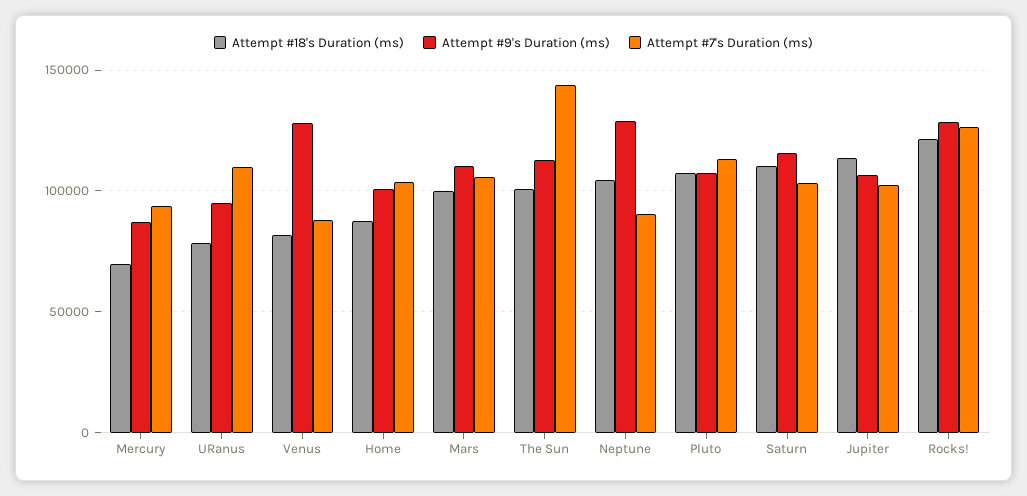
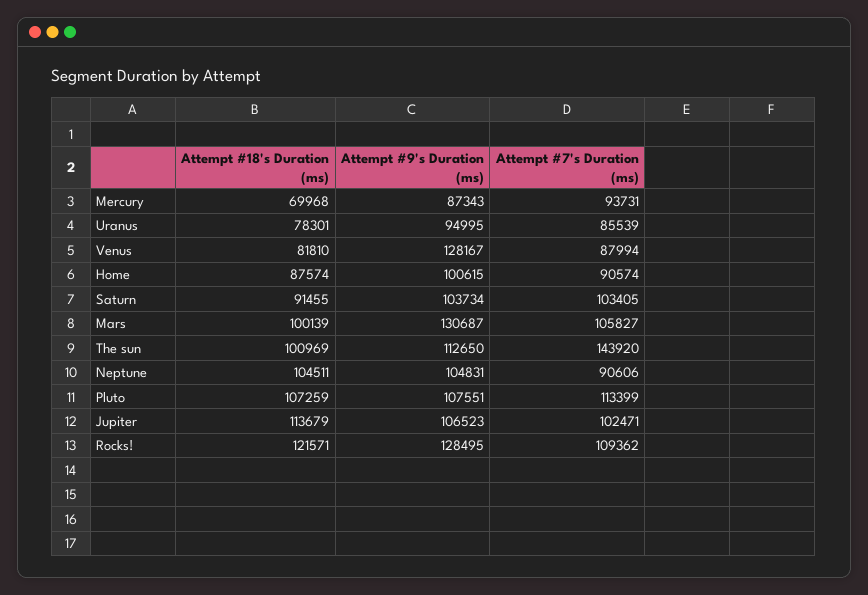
  {
    "Attempt #18's Duration (ms)": {
      "Mercury": 69968,
      "URanus": 78301,
      "Venus": 81810,
      "Home": 87574,
      "Mars": 100139,
      "The Sun": 100969,
      "Neptune": 104511,
      "Pluto": 107259,
-     "Saturn": 110000,
+     "Saturn": 91455,
      "Jupiter": 113679,
      "Rocks!": 121571
    },
    "Attempt #9's Duration (ms)": {
      "Mercury": 87343,
      "URanus": 94995,
      "Venus": 128167,
      "Home": 100615,
-     "Mars": 110000,
+     "Mars": 130687,
      "The Sun": 112650,
-     "Neptune": 130000,
+     "Neptune": 104831,
      "Pluto": 107551,
-     "Saturn": 115000,
+     "Saturn": 103734,
      "Jupiter": 106523,
      "Rocks!": 128495
    },
    "Attempt #7's Duration (ms)": {
      "Mercury": 93731,
-     "URanus": 110000,
+     "URanus": 85539,
      "Venus": 87994,
-     "Home": 105000,
+     "Home": 90574,
      "Mars": 105827,
      "The Sun": 143920,
      "Neptune": 90606,
      "Pluto": 113399,
      "Saturn": 103405,
      "Jupiter": 102471,
-     "Rocks!": 125000
+     "Rocks!": 109362
    }
  }

